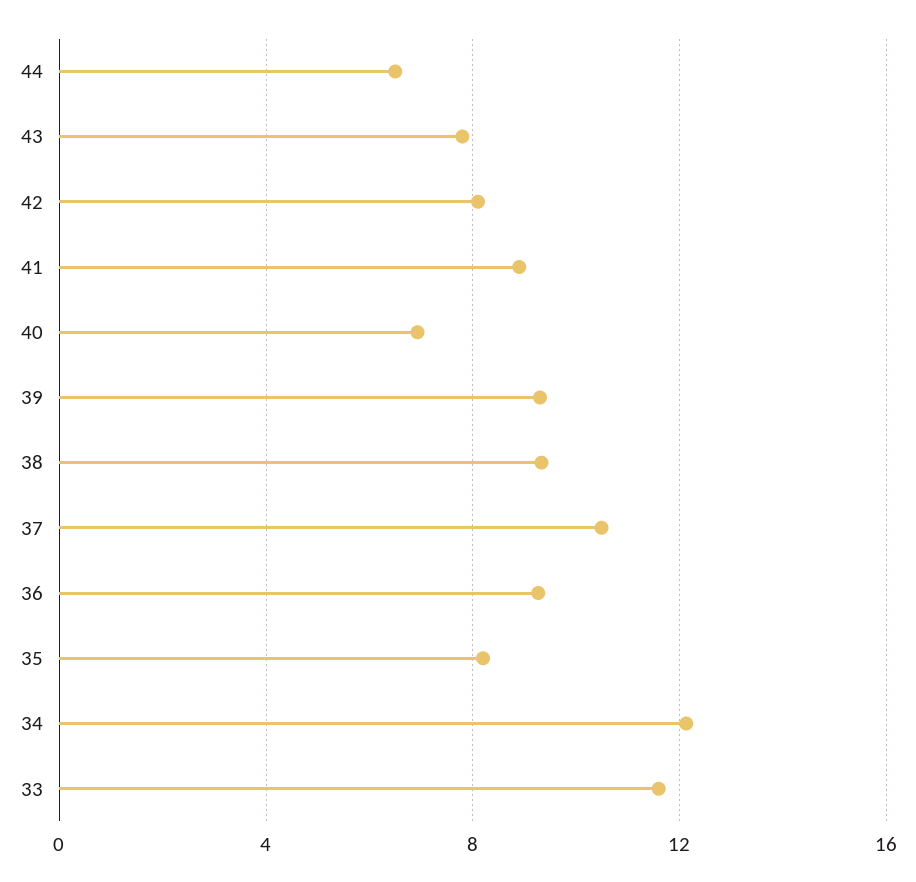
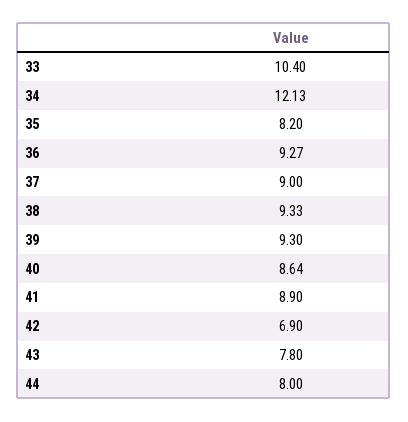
  {
-   "44": 6.5,
+   "44": 8,
    "43": 7.8,
-   "42": 8,
+   "42": 6.9,
    "41": 8.9,
-   "40": 7,
+   "40": 8.64,
    "39": 9.3,
    "38": 9.33,
-   "37": 10.5,
+   "37": 9,
    "36": 9.27,
    "35": 8.2,
    "34": 12.13,
-   "33": 11.5
+   "33": 10.4
  }

